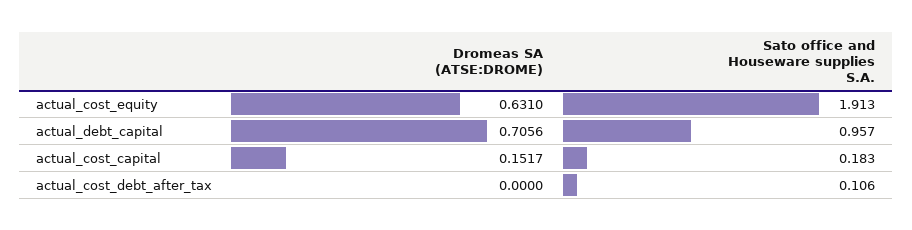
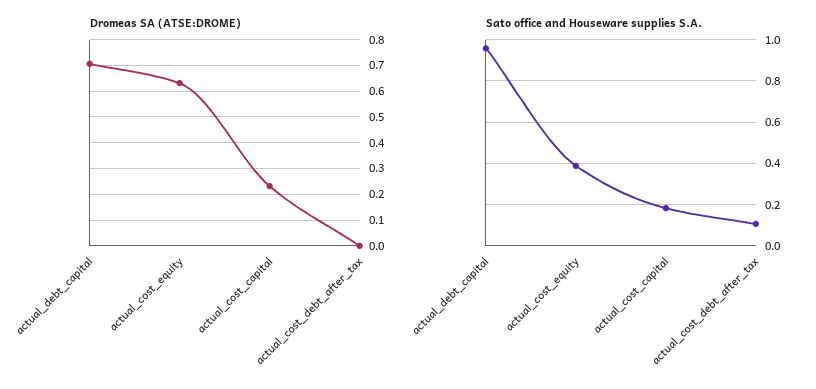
  {
    "Dromeas SA (ATSE:DROME)": {
      "actual_cost_equity": 0.631,
      "actual_debt_capital": 0.7056,
-     "actual_cost_capital": 0.1517,
+     "actual_cost_capital": 0.225,
      "actual_cost_debt_after_tax": 0
    },
    "Sato office and Houseware supplies S.A.": {
-     "actual_cost_equity": 1.913,
+     "actual_cost_equity": 0.4,
      "actual_debt_capital": 0.957,
      "actual_cost_capital": 0.183,
      "actual_cost_debt_after_tax": 0.106
    }
  }

